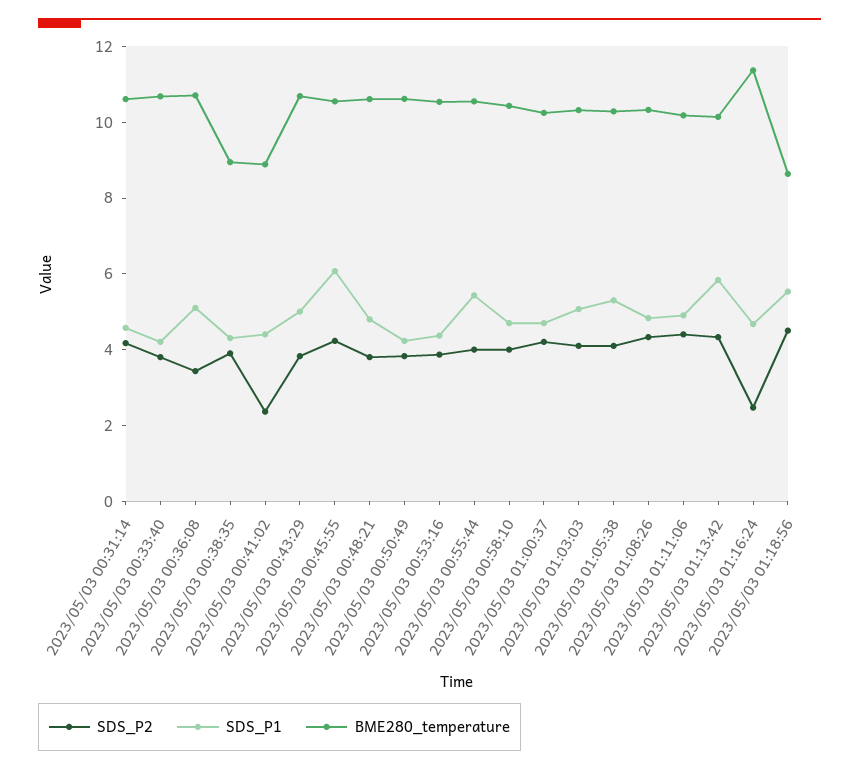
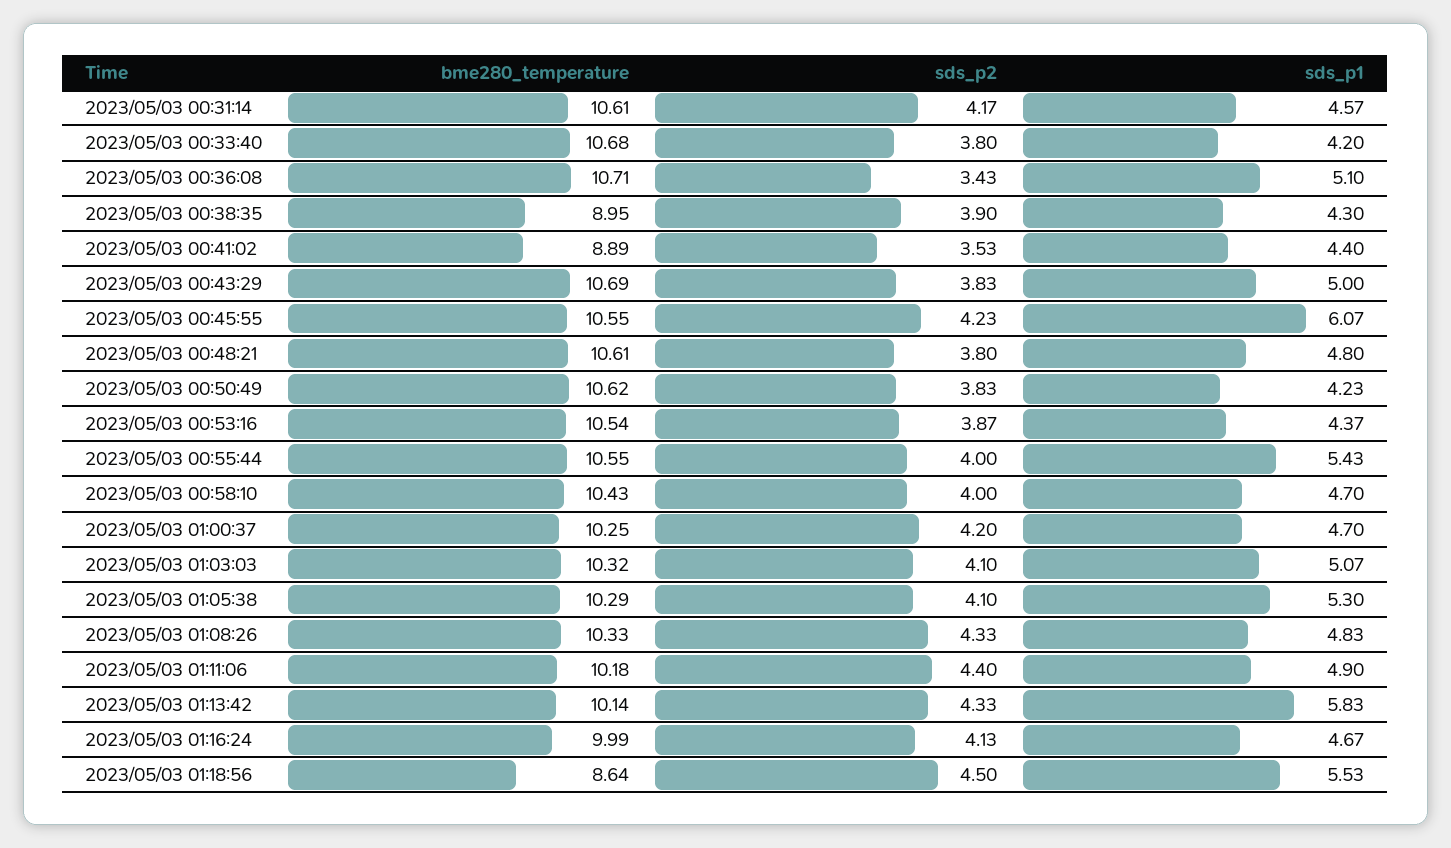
  {
    "SDS_P2": {
      "2023/05/03 00:31:14": 4.17,
      "2023/05/03 00:33:40": 3.8,
      "2023/05/03 00:36:08": 3.43,
      "2023/05/03 00:38:35": 3.9,
-     "2023/05/03 00:41:02": 2.5,
+     "2023/05/03 00:41:02": 3.53,
      "2023/05/03 00:43:29": 3.83,
      "2023/05/03 00:45:55": 4.23,
      "2023/05/03 00:48:21": 3.8,
      "2023/05/03 00:50:49": 3.83,
      "2023/05/03 00:53:16": 3.87,
      "2023/05/03 00:55:44": 4,
      "2023/05/03 00:58:10": 4,
      "2023/05/03 01:00:37": 4.2,
      "2023/05/03 01:03:03": 4.1,
      "2023/05/03 01:05:38": 4.1,
      "2023/05/03 01:08:26": 4.33,
      "2023/05/03 01:11:06": 4.4,
      "2023/05/03 01:13:42": 4.33,
-     "2023/05/03 01:16:24": 2.5,
+     "2023/05/03 01:16:24": 4.13,
      "2023/05/03 01:18:56": 4.5
    },
    "SDS_P1": {
      "2023/05/03 00:31:14": 4.57,
      "2023/05/03 00:33:40": 4.2,
      "2023/05/03 00:36:08": 5.1,
      "2023/05/03 00:38:35": 4.3,
      "2023/05/03 00:41:02": 4.4,
      "2023/05/03 00:43:29": 5,
      "2023/05/03 00:45:55": 6.07,
      "2023/05/03 00:48:21": 4.8,
      "2023/05/03 00:50:49": 4.23,
      "2023/05/03 00:53:16": 4.37,
      "2023/05/03 00:55:44": 5.43,
      "2023/05/03 00:58:10": 4.7,
      "2023/05/03 01:00:37": 4.7,
      "2023/05/03 01:03:03": 5.07,
      "2023/05/03 01:05:38": 5.3,
      "2023/05/03 01:08:26": 4.83,
      "2023/05/03 01:11:06": 4.9,
      "2023/05/03 01:13:42": 5.83,
      "2023/05/03 01:16:24": 4.67,
      "2023/05/03 01:18:56": 5.53
    },
    "BME280_temperature": {
      "2023/05/03 00:31:14": 10.61,
      "2023/05/03 00:33:40": 10.68,
      "2023/05/03 00:36:08": 10.71,
      "2023/05/03 00:38:35": 8.95,
      "2023/05/03 00:41:02": 8.89,
      "2023/05/03 00:43:29": 10.69,
      "2023/05/03 00:45:55": 10.55,
      "2023/05/03 00:48:21": 10.61,
      "2023/05/03 00:50:49": 10.62,
      "2023/05/03 00:53:16": 10.54,
      "2023/05/03 00:55:44": 10.55,
      "2023/05/03 00:58:10": 10.43,
      "2023/05/03 01:00:37": 10.25,
      "2023/05/03 01:03:03": 10.32,
      "2023/05/03 01:05:38": 10.29,
      "2023/05/03 01:08:26": 10.33,
      "2023/05/03 01:11:06": 10.18,
      "2023/05/03 01:13:42": 10.14,
-     "2023/05/03 01:16:24": 11.5,
+     "2023/05/03 01:16:24": 9.99,
      "2023/05/03 01:18:56": 8.64
    }
  }

